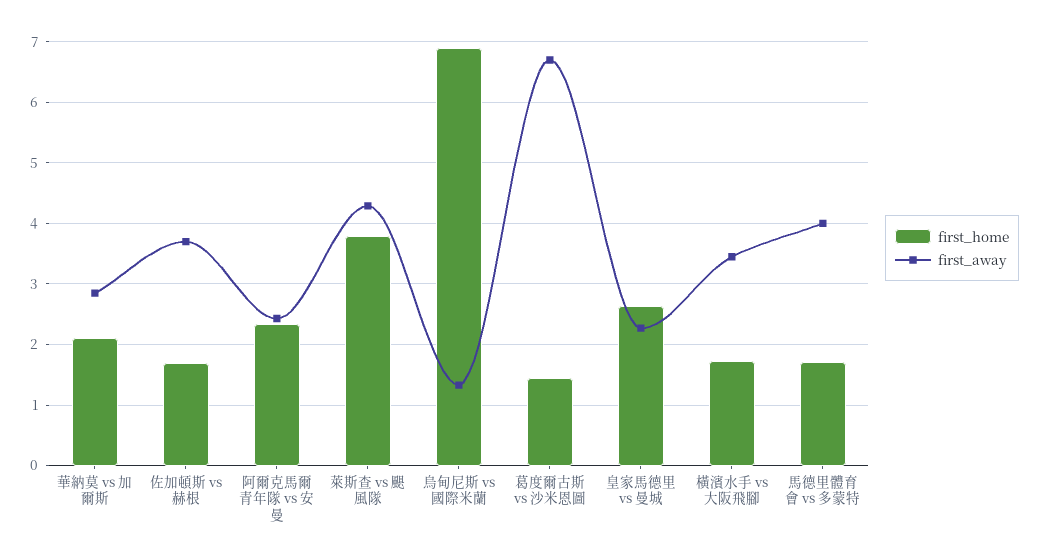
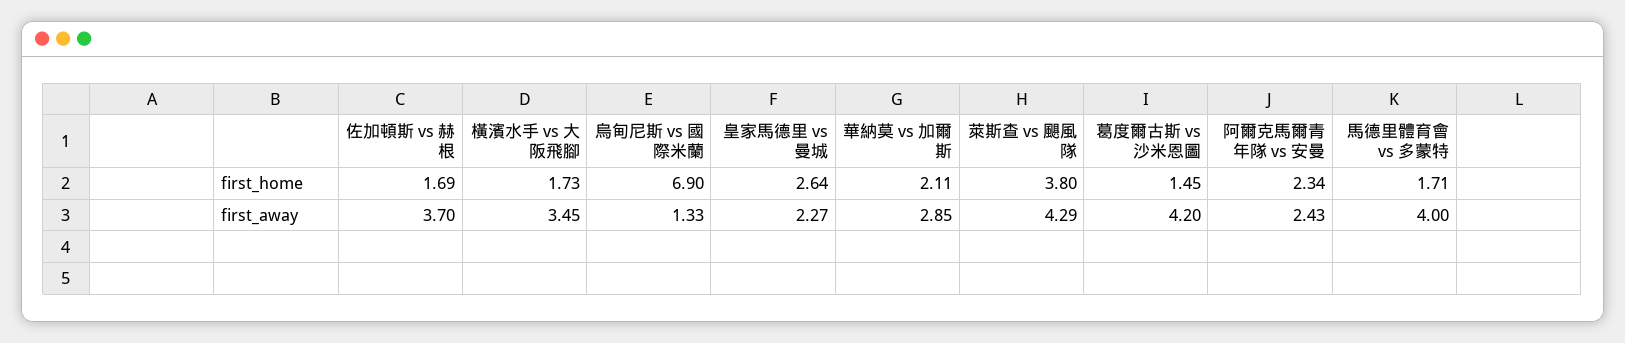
  {
    "first_home": {
      "華納莫 vs 加爾斯": 2.11,
      "佐加頓斯 vs 赫根": 1.69,
      "阿爾克馬爾青年隊 vs 安曼": 2.34,
      "萊斯查 vs 颶風隊": 3.8,
      "烏甸尼斯 vs 國際米蘭": 6.9,
      "葛度爾古斯 vs 沙米恩圖": 1.45,
      "皇家馬德里 vs 曼城": 2.64,
      "橫濱水手 vs 大阪飛腳": 1.73,
      "馬德里體育會 vs 多蒙特": 1.71
    },
    "first_away": {
      "華納莫 vs 加爾斯": 2.85,
      "佐加頓斯 vs 赫根": 3.7,
      "阿爾克馬爾青年隊 vs 安曼": 2.43,
      "萊斯查 vs 颶風隊": 4.29,
      "烏甸尼斯 vs 國際米蘭": 1.33,
-     "葛度爾古斯 vs 沙米恩圖": 6.7,
+     "葛度爾古斯 vs 沙米恩圖": 4.2,
      "皇家馬德里 vs 曼城": 2.27,
      "橫濱水手 vs 大阪飛腳": 3.45,
      "馬德里體育會 vs 多蒙特": 4
    }
  }

